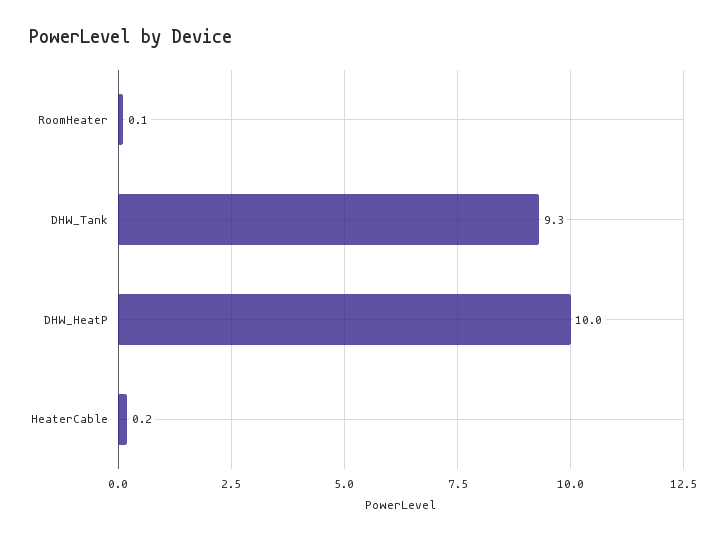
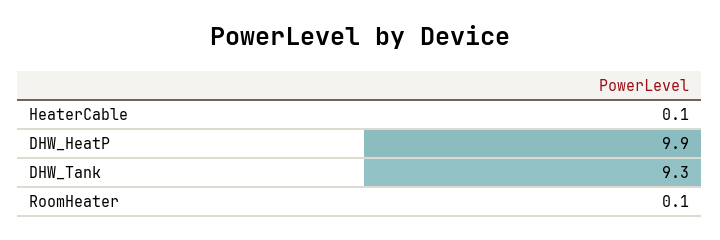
  {
    "RoomHeater": 0.1,
    "DHW_Tank": 9.3,
-   "DHW_HeatP": 10,
+   "DHW_HeatP": 9.9,
-   "HeaterCable": 0.2
+   "HeaterCable": 0.1
  }

